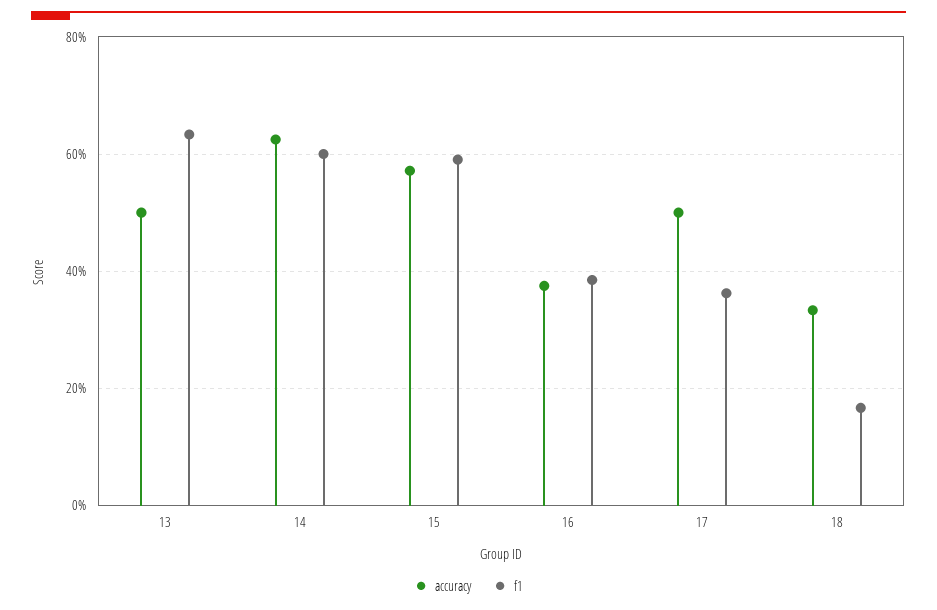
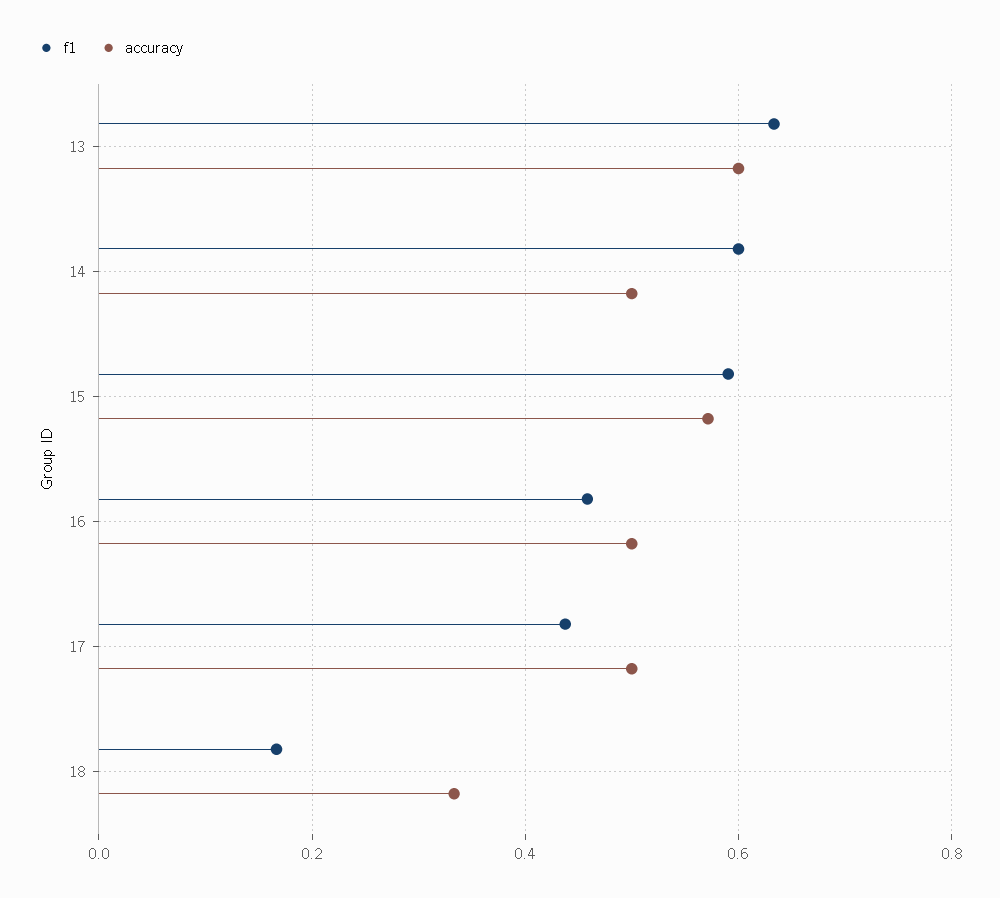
  {
    "accuracy": {
-     "13": 0.5,
+     "13": 0.6,
-     "14": 0.62,
+     "14": 0.5,
      "15": 0.58,
-     "16": 0.38,
+     "16": 0.5,
      "17": 0.5,
      "18": 0.34
    },
    "f1": {
      "13": 0.64,
      "14": 0.6,
      "15": 0.6,
-     "16": 0.38,
+     "16": 0.46,
-     "17": 0.36,
+     "17": 0.44,
      "18": 0.16
    }
  }

